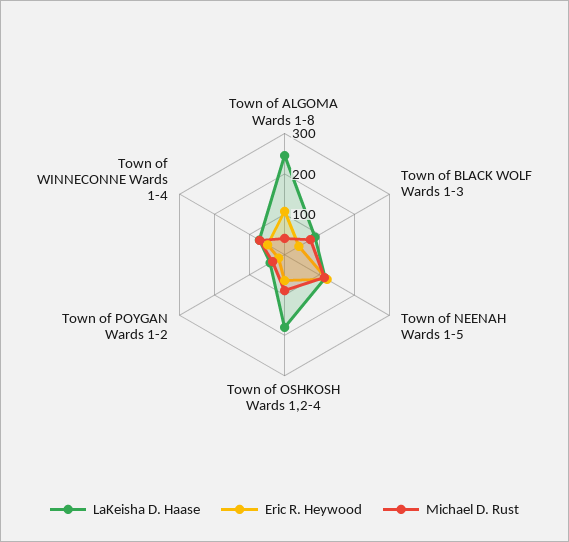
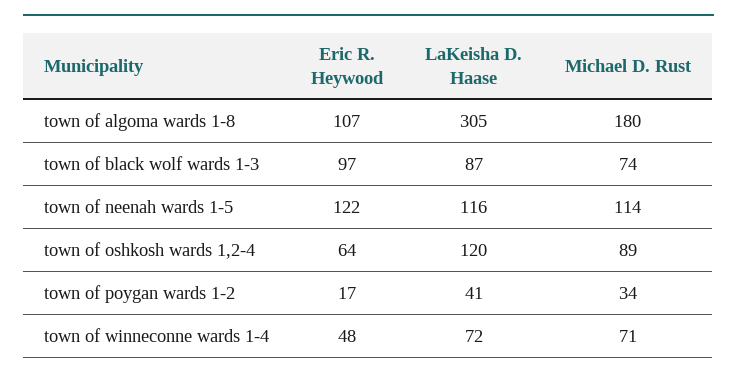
  {
    "LaKeisha D. Haase": {
-     "Town of ALGOMA Wards 1-8": 240,
+     "Town of ALGOMA Wards 1-8": 305,
      "Town of BLACK WOLF Wards 1-3": 87,
      "Town of NEENAH Wards 1-5": 116,
-     "Town of OSHKOSH Wards 1,2-4": 180,
+     "Town of OSHKOSH Wards 1,2-4": 120,
      "Town of POYGAN Wards 1-2": 41,
      "Town of WINNECONNE Wards 1-4": 72
    },
    "Eric R. Heywood": {
      "Town of ALGOMA Wards 1-8": 107,
-     "Town of BLACK WOLF Wards 1-3": 40,
+     "Town of BLACK WOLF Wards 1-3": 97,
      "Town of NEENAH Wards 1-5": 122,
      "Town of OSHKOSH Wards 1,2-4": 64,
      "Town of POYGAN Wards 1-2": 17,
      "Town of WINNECONNE Wards 1-4": 48
    },
    "Michael D. Rust": {
-     "Town of ALGOMA Wards 1-8": 40,
+     "Town of ALGOMA Wards 1-8": 180,
      "Town of BLACK WOLF Wards 1-3": 74,
      "Town of NEENAH Wards 1-5": 114,
      "Town of OSHKOSH Wards 1,2-4": 89,
      "Town of POYGAN Wards 1-2": 34,
      "Town of WINNECONNE Wards 1-4": 71
    }
  }

